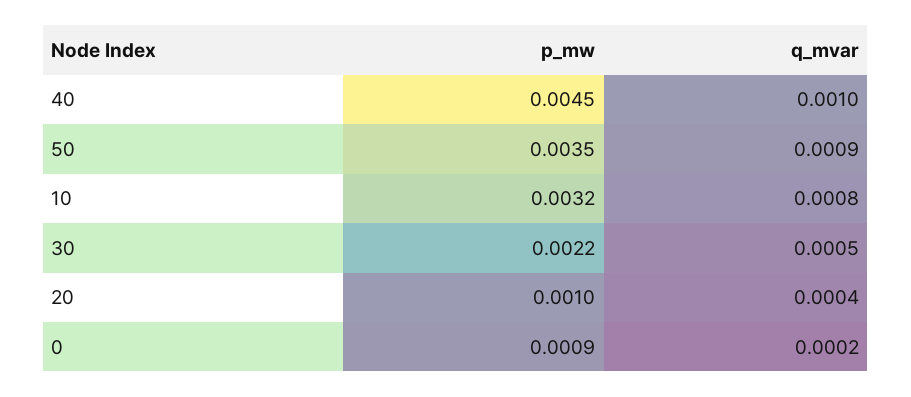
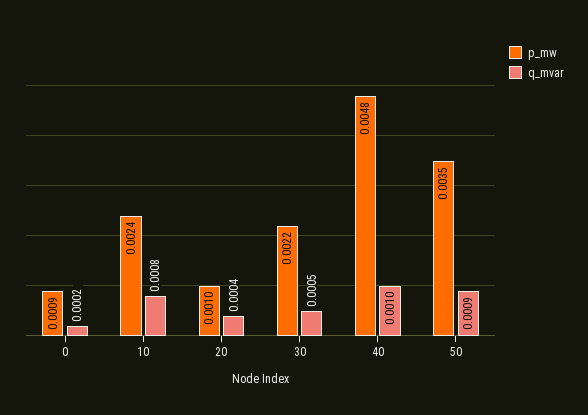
  {
    "p_mw": {
-     "40": 0.0045,
+     "40": 0.0048,
      "50": 0.0035,
-     "10": 0.0032,
+     "10": 0.0024,
      "30": 0.0022,
      "20": 0.001,
      "0": 0.0009
    },
    "q_mvar": {
      "40": 0.001,
      "50": 0.0009,
      "10": 0.0008,
      "30": 0.0005,
      "20": 0.0004,
      "0": 0.0002
    }
  }

